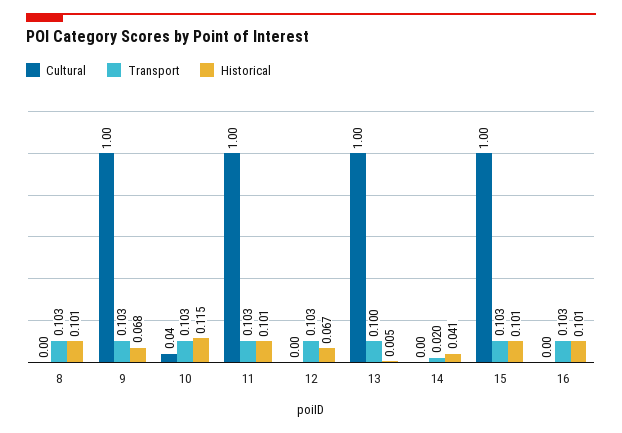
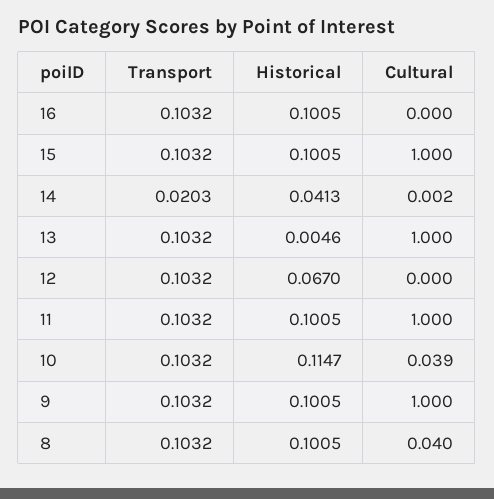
  {
    "Cultural": {
-     "8": 0,
+     "8": 0.04,
      "9": 1,
      "10": 0.039,
      "11": 1,
      "12": 0,
      "13": 1,
      "14": 0.002,
      "15": 1,
      "16": 0
    },
    "Transport": {
      "8": 0.1032,
      "9": 0.1032,
      "10": 0.1032,
      "11": 0.1032,
      "12": 0.1032,
-     "13": 0.1,
+     "13": 0.1032,
      "14": 0.0203,
      "15": 0.1032,
      "16": 0.1032
    },
    "Historical": {
      "8": 0.1005,
-     "9": 0.068,
+     "9": 0.1005,
      "10": 0.1147,
      "11": 0.1005,
      "12": 0.067,
      "13": 0.0046,
      "14": 0.0413,
      "15": 0.1005,
      "16": 0.1005
    }
  }

